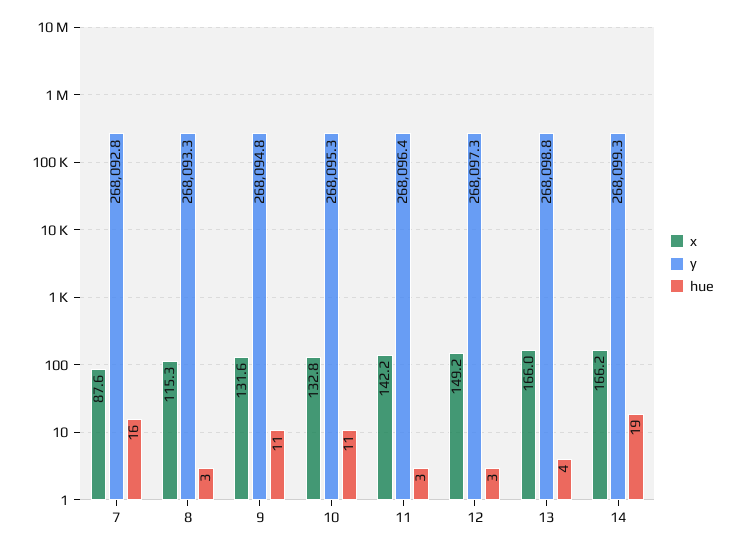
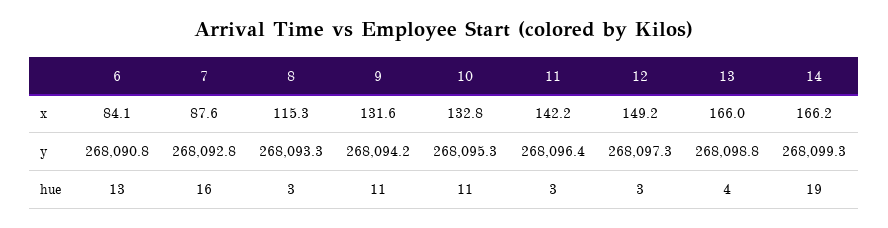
  {
    "x": {
      "7": 87.6,
      "8": 115.3,
      "9": 131.6,
      "10": 132.8,
      "11": 142.2,
      "12": 149.2,
      "13": 166,
-     "14": 166.2
+     "14": 166.2,
+     "6": 84.1
    },
    "y": {
      "7": 268092.8,
      "8": 268093.3,
-     "9": 268094.8,
+     "9": 268094.2,
      "10": 268095.3,
      "11": 268096.4,
      "12": 268097.3,
      "13": 268098.8,
-     "14": 268099.3
+     "14": 268099.3,
+     "6": 268090.8
    },
    "hue": {
      "7": 16,
      "8": 3,
      "9": 11,
      "10": 11,
      "11": 3,
      "12": 3,
      "13": 4,
-     "14": 19
+     "14": 19,
+     "6": 13
    }
  }

